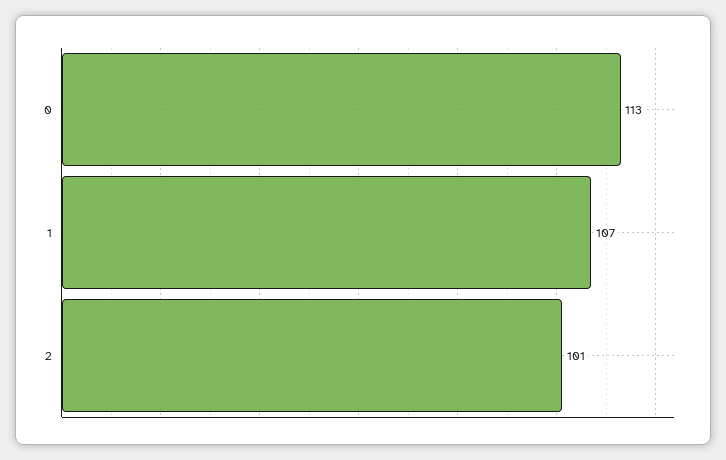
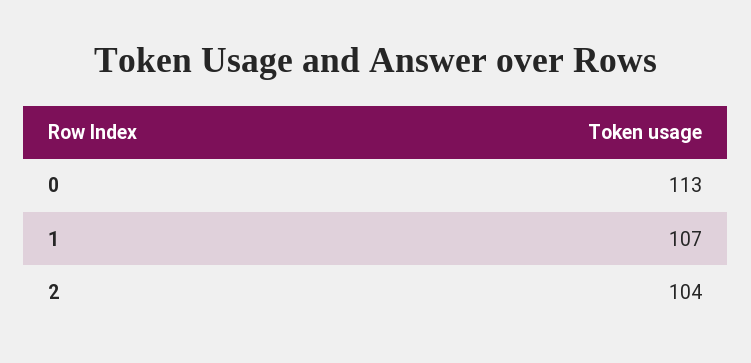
  {
    "0": 113,
    "1": 107,
-   "2": 101
+   "2": 104
  }

